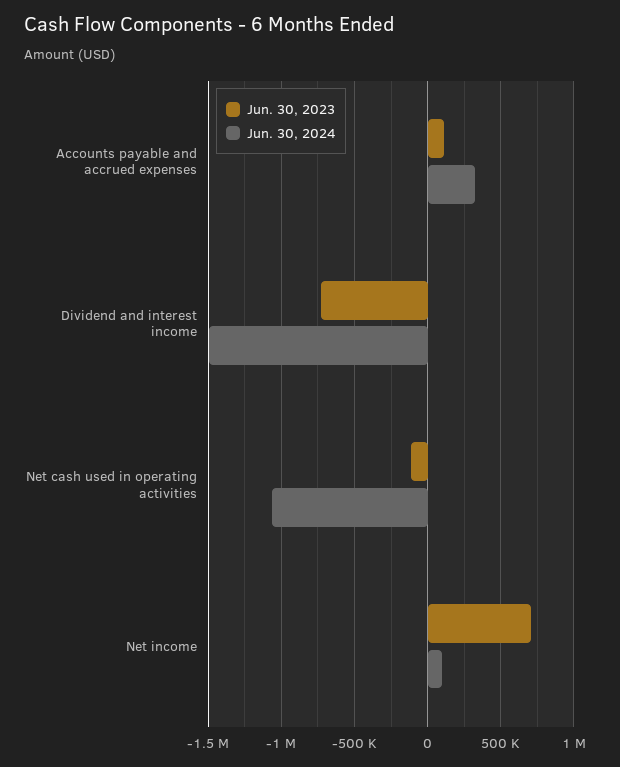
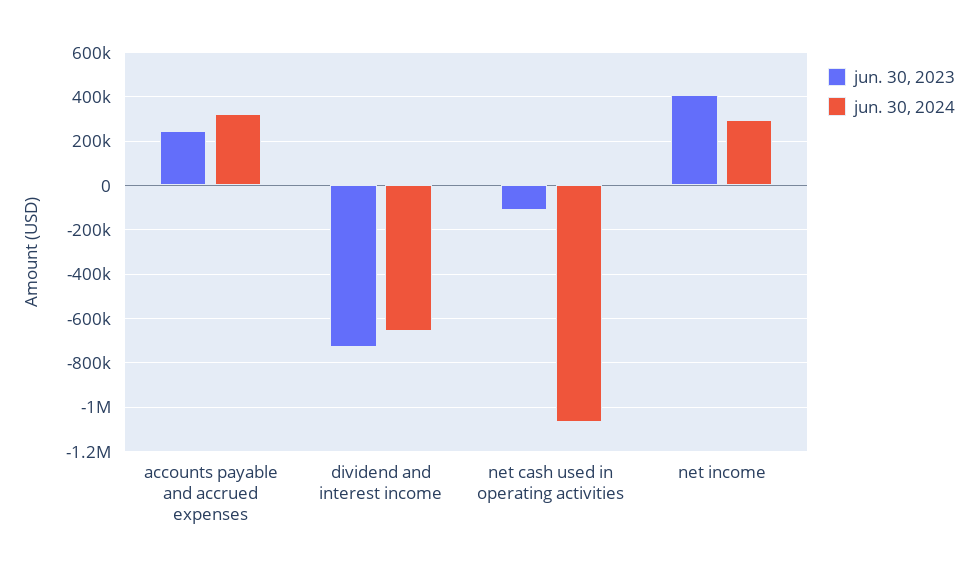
  {
    "Jun. 30, 2023": {
-     "Accounts payable and accrued expenses": 100000,
+     "Accounts payable and accrued expenses": 250000,
      "Dividend and interest income": -750000,
      "Net cash used in operating activities": -100000,
-     "Net income": 700000
+     "Net income": 400000
    },
    "Jun. 30, 2024": {
      "Accounts payable and accrued expenses": 300000,
-     "Dividend and interest income": -1500000,
+     "Dividend and interest income": -650000,
      "Net cash used in operating activities": -1050000,
-     "Net income": 100000
+     "Net income": 300000
    }
  }

